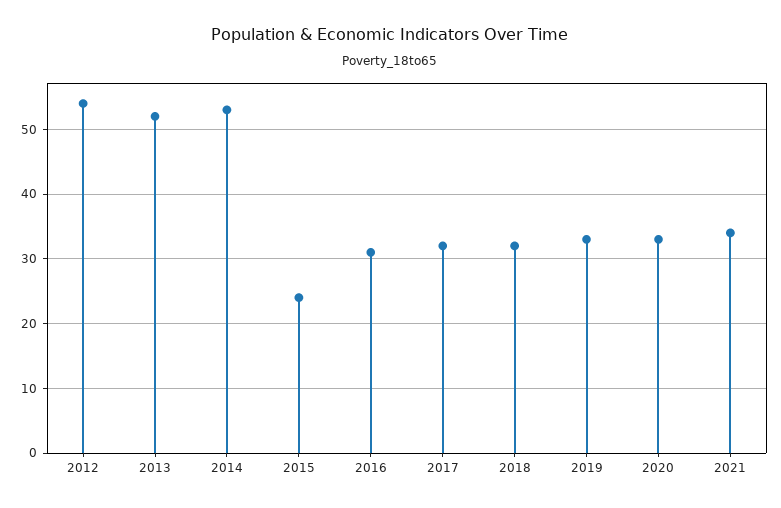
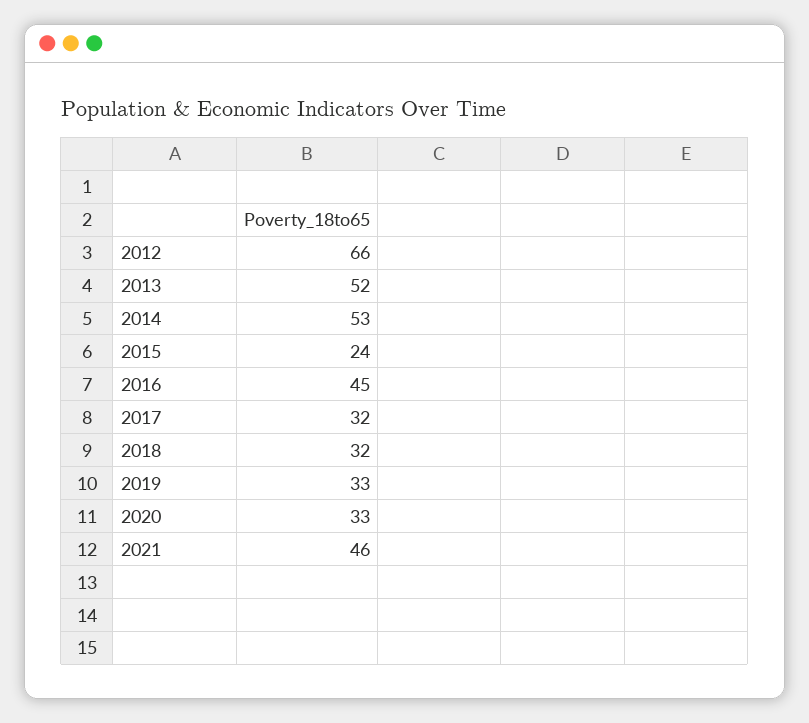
  {
-   "2012": 54,
+   "2012": 66,
    "2013": 52,
    "2014": 53,
    "2015": 24,
-   "2016": 31,
+   "2016": 45,
    "2017": 32,
    "2018": 32,
    "2019": 33,
    "2020": 33,
-   "2021": 34
+   "2021": 46
  }

